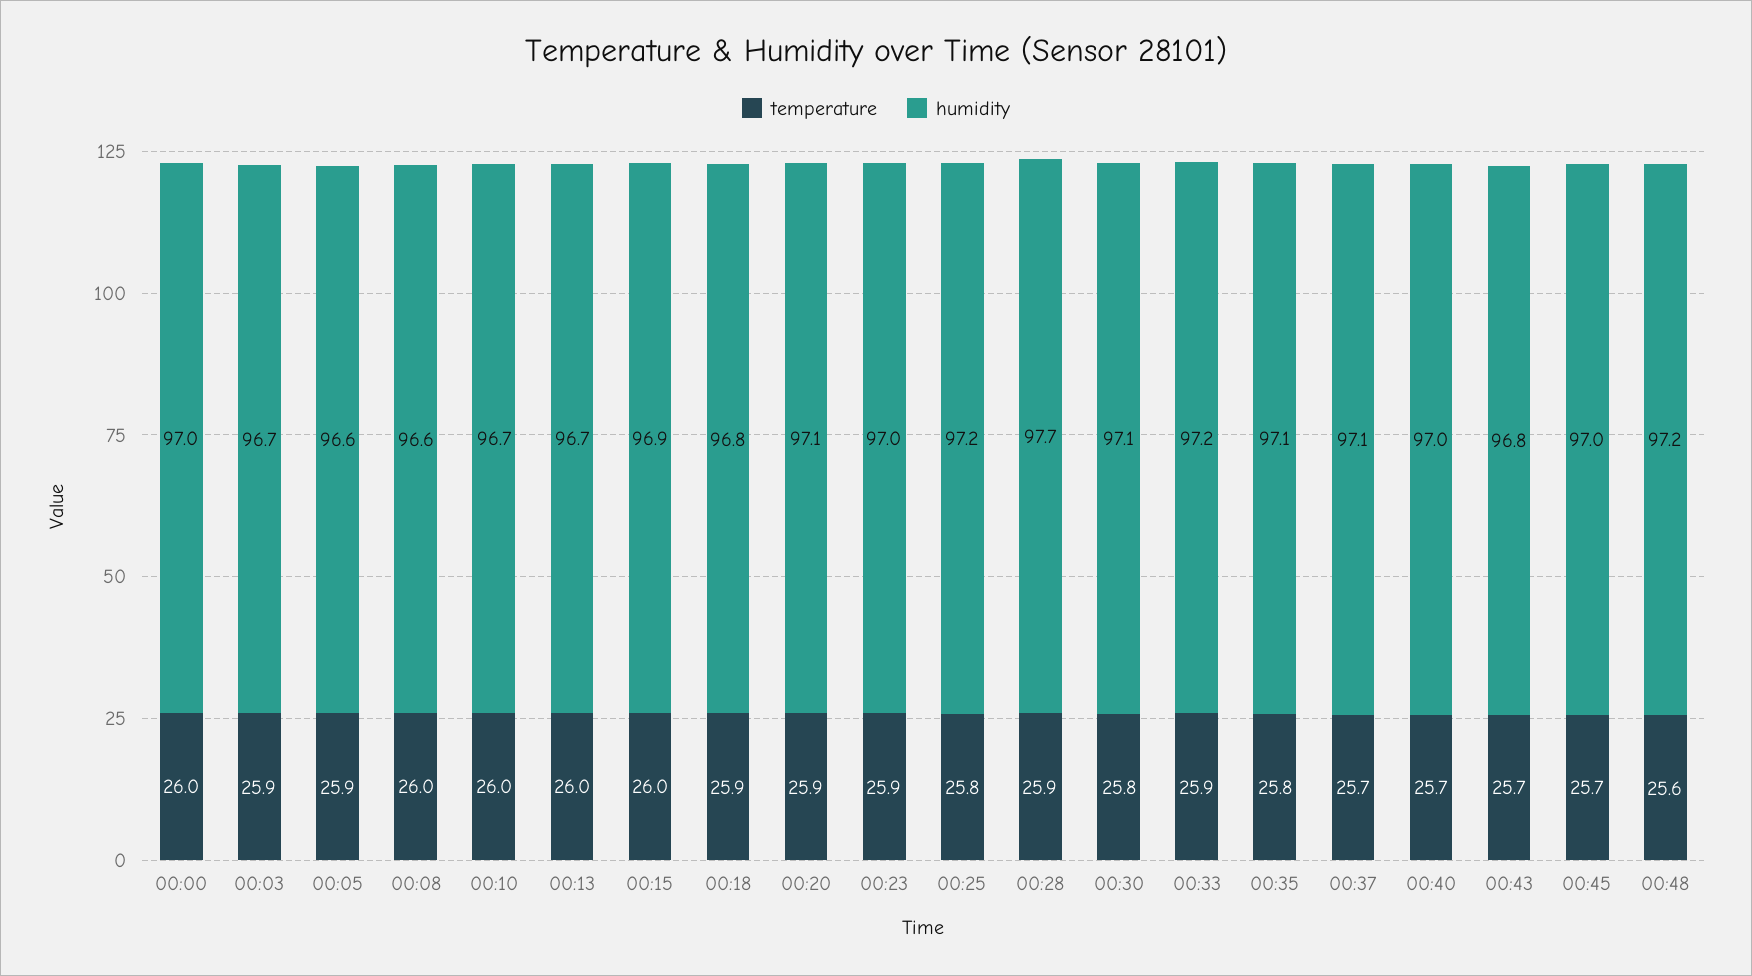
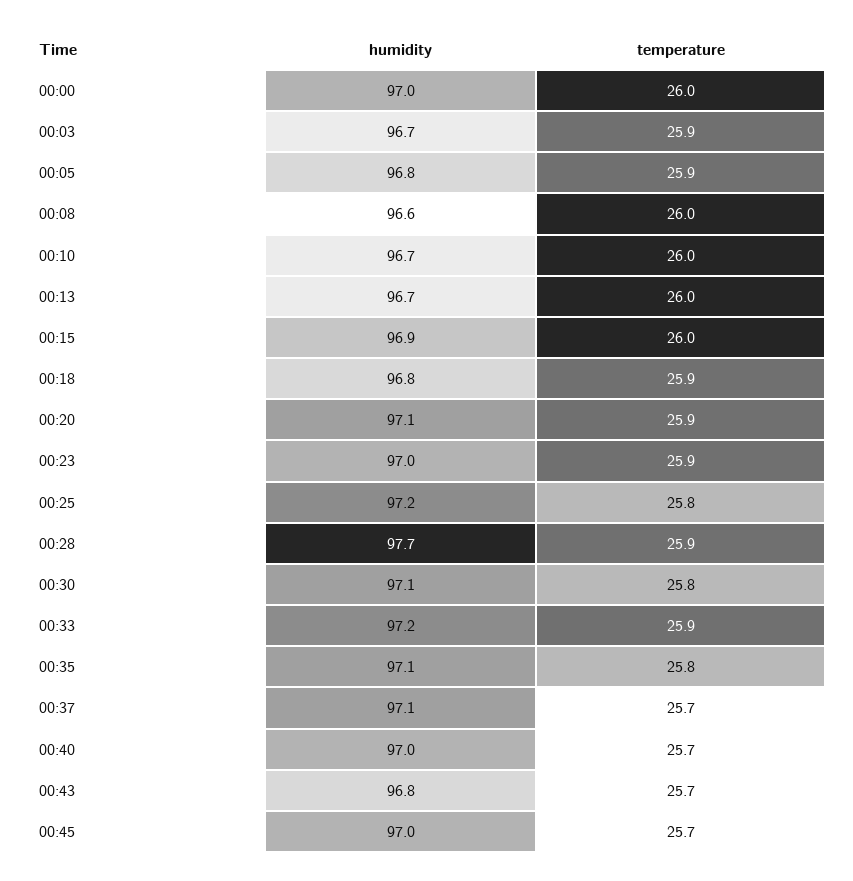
  {
    "temperature": {
      "00:00": 26,
      "00:03": 25.9,
      "00:05": 25.9,
      "00:08": 26,
      "00:10": 26,
      "00:13": 26,
      "00:15": 26,
      "00:18": 25.9,
      "00:20": 25.9,
      "00:23": 25.9,
      "00:25": 25.8,
      "00:28": 25.9,
      "00:30": 25.8,
      "00:33": 25.9,
      "00:35": 25.8,
      "00:37": 25.7,
      "00:40": 25.7,
      "00:43": 25.7,
-     "00:45": 25.7,
+     "00:45": 25.7
-     "00:48": 25.6
    },
    "humidity": {
      "00:00": 97,
      "00:03": 96.7,
-     "00:05": 96.6,
+     "00:05": 96.8,
      "00:08": 96.6,
      "00:10": 96.7,
      "00:13": 96.7,
      "00:15": 96.9,
      "00:18": 96.8,
      "00:20": 97.1,
      "00:23": 97,
      "00:25": 97.2,
      "00:28": 97.7,
      "00:30": 97.1,
      "00:33": 97.2,
      "00:35": 97.1,
      "00:37": 97.1,
      "00:40": 97,
      "00:43": 96.8,
-     "00:45": 97,
+     "00:45": 97
-     "00:48": 97.2
    }
  }

